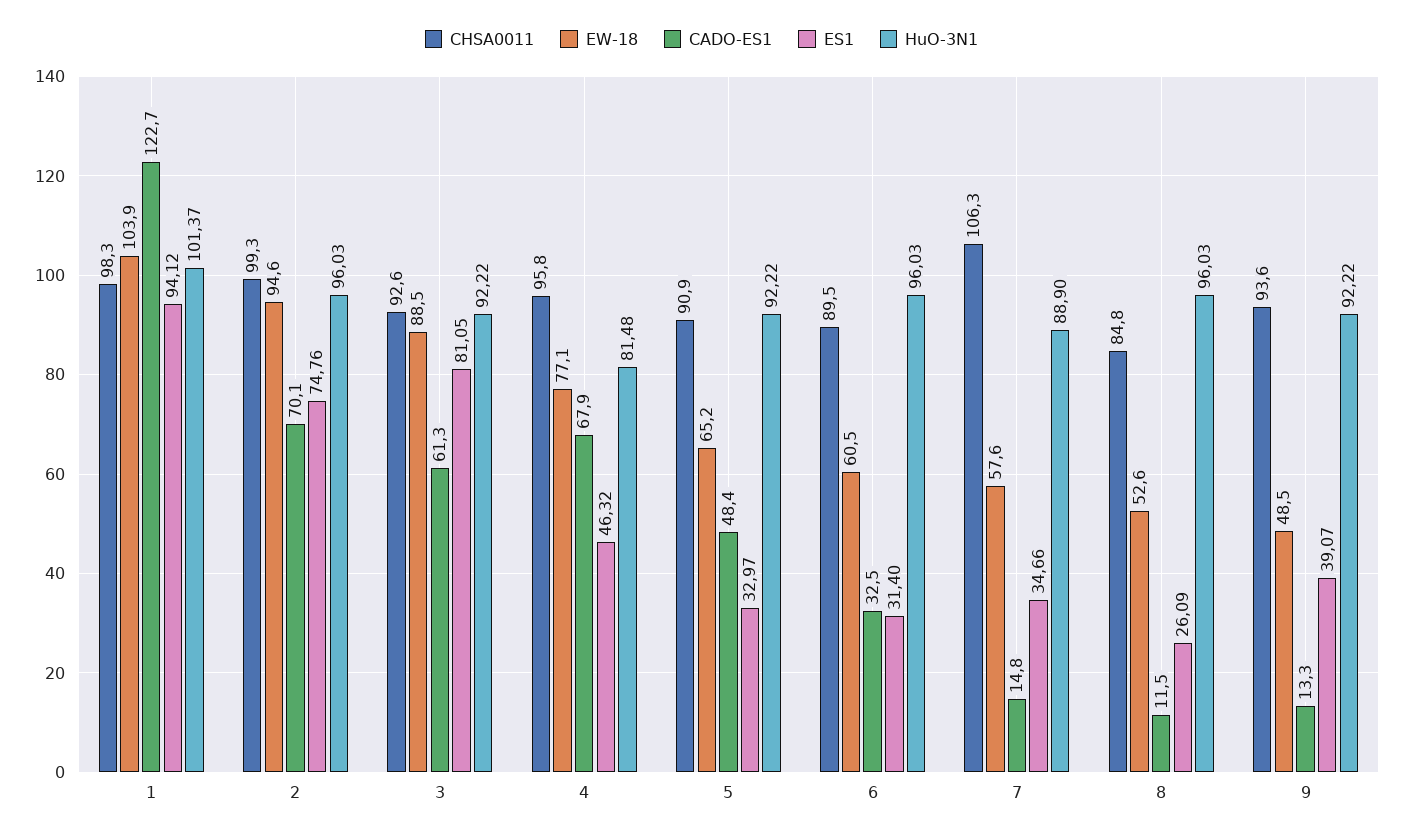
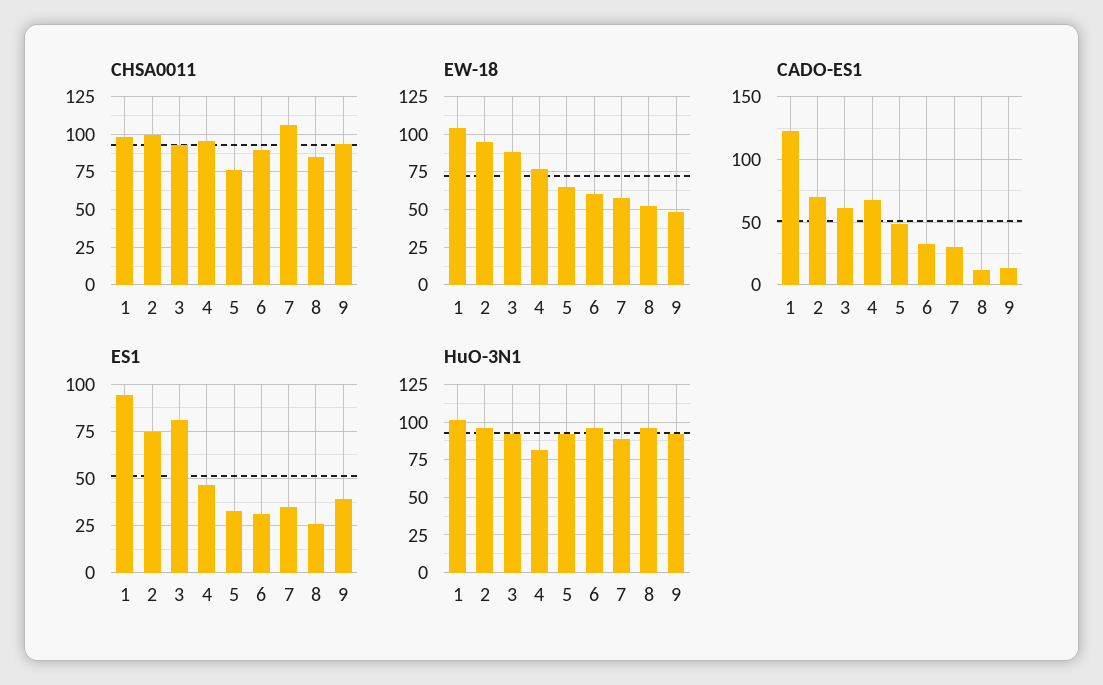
  {
    "CHSA0011": {
      "1": 98.3,
      "2": 99.3,
      "3": 92.6,
      "4": 95.8,
-     "5": 90.9,
+     "5": 75,
      "6": 89.5,
      "7": 106.3,
      "8": 84.8,
      "9": 93.6
    },
    "EW-18": {
      "1": 103.9,
      "2": 94.6,
      "3": 88.5,
      "4": 77.1,
      "5": 65.2,
      "6": 60.5,
      "7": 57.6,
      "8": 52.6,
      "9": 48.5
    },
    "CADO-ES1": {
      "1": 122.7,
      "2": 70.1,
      "3": 61.3,
      "4": 67.9,
      "5": 48.4,
      "6": 32.5,
-     "7": 14.8,
+     "7": 30,
      "8": 11.5,
      "9": 13.3
    },
    "ES1": {
      "1": 94.12,
      "2": 74.76,
      "3": 81.05,
      "4": 46.32,
      "5": 32.97,
      "6": 31.4,
      "7": 34.66,
      "8": 26.09,
      "9": 39.07
    },
    "HuO-3N1": {
      "1": 101.37,
      "2": 96.03,
      "3": 92.22,
      "4": 81.48,
      "5": 92.22,
      "6": 96.03,
      "7": 88.9,
      "8": 96.03,
      "9": 92.22
    }
  }

